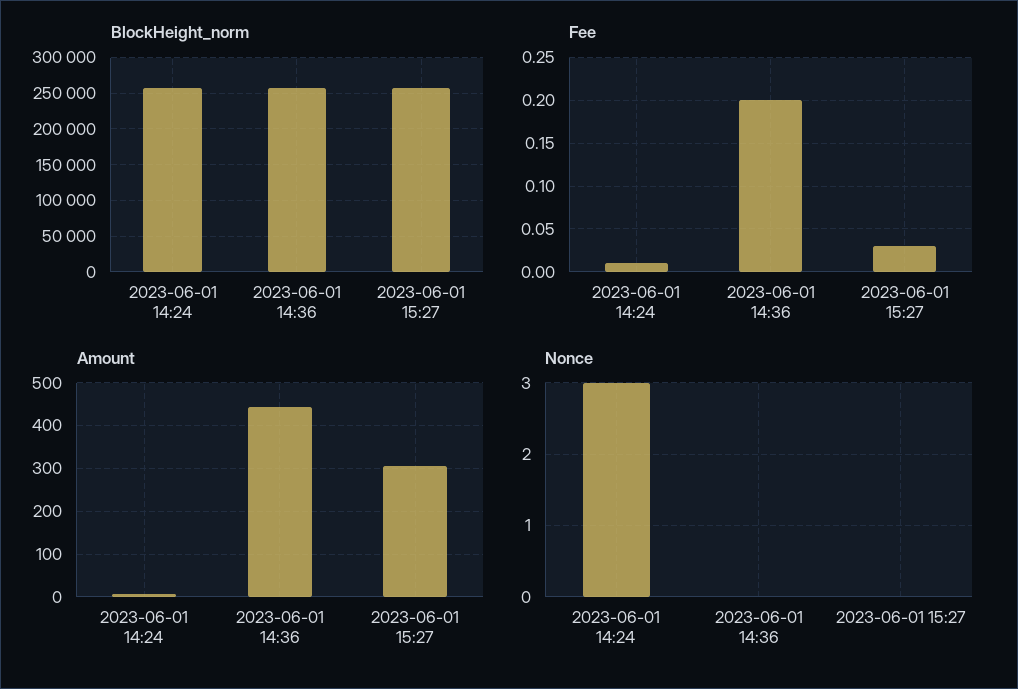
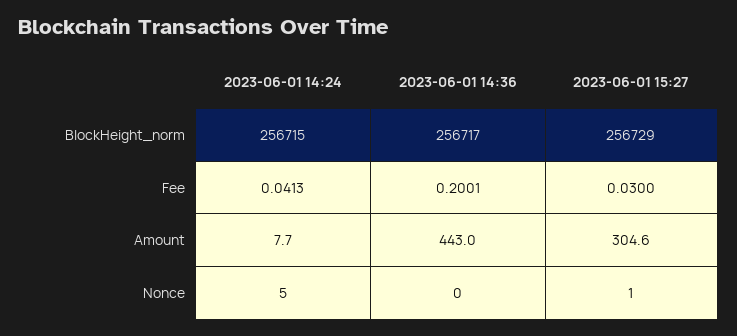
  {
    "BlockHeight_norm": {
      "2023-06-01 14:24": 256715,
      "2023-06-01 14:36": 256717,
      "2023-06-01 15:27": 256729
    },
    "Fee": {
-     "2023-06-01 14:24": 0.01,
+     "2023-06-01 14:24": 0.0413,
      "2023-06-01 14:36": 0.2001,
      "2023-06-01 15:27": 0.03
    },
    "Amount": {
      "2023-06-01 14:24": 7.7,
      "2023-06-01 14:36": 443,
      "2023-06-01 15:27": 304.6
    },
    "Nonce": {
-     "2023-06-01 14:24": 3,
+     "2023-06-01 14:24": 5,
      "2023-06-01 14:36": 0,
-     "2023-06-01 15:27": 0
+     "2023-06-01 15:27": 1
    }
  }

